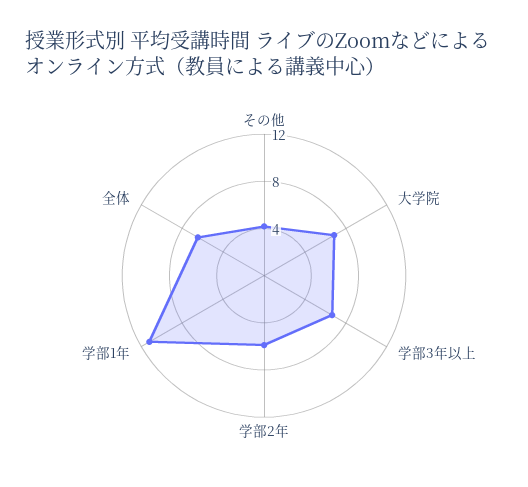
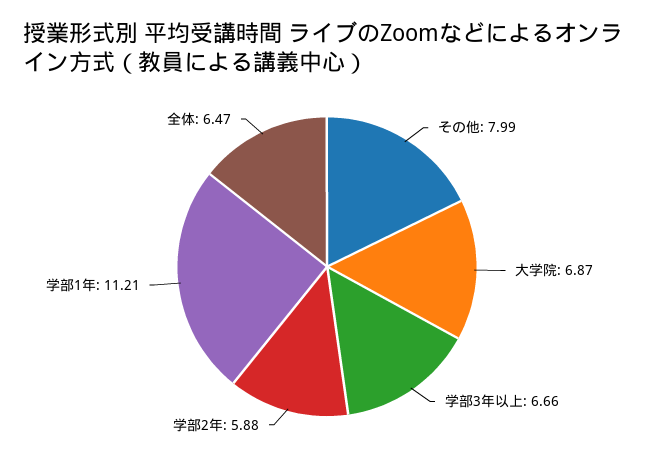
  {
-   "その他": 4,
+   "その他": 7.99,
    "大学院": 6.87,
    "学部3年以上": 6.66,
    "学部2年": 5.88,
    "学部1年": 11.21,
    "全体": 6.47
  }

